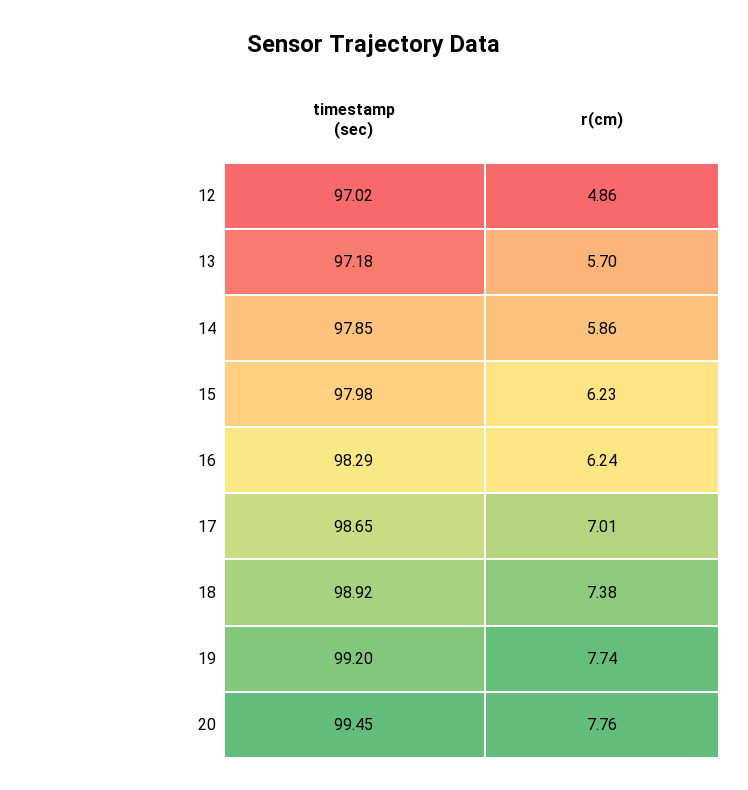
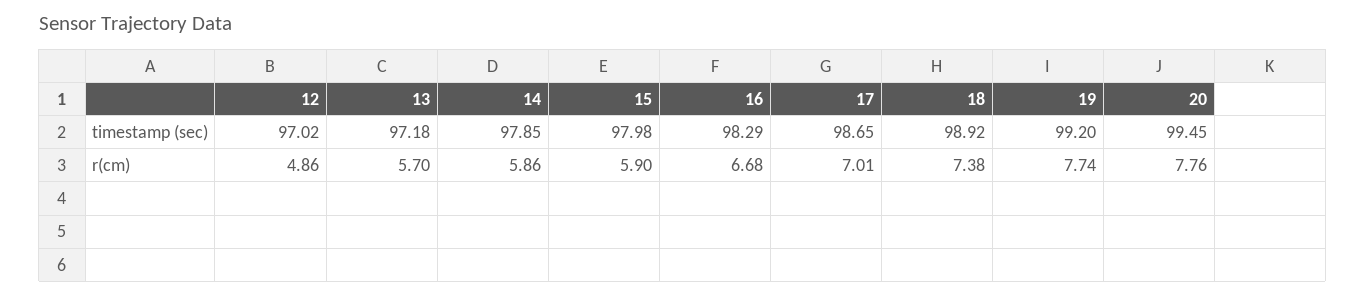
  {
    "timestamp (sec)": {
      "12": 97.02,
      "13": 97.18,
      "14": 97.85,
      "15": 97.98,
      "16": 98.29,
      "17": 98.65,
      "18": 98.92,
      "19": 99.2,
      "20": 99.45
    },
    "r(cm)": {
      "12": 4.86,
      "13": 5.7,
      "14": 5.86,
-     "15": 6.23,
+     "15": 5.9,
-     "16": 6.24,
+     "16": 6.68,
      "17": 7.01,
      "18": 7.38,
      "19": 7.74,
      "20": 7.76
    }
  }

